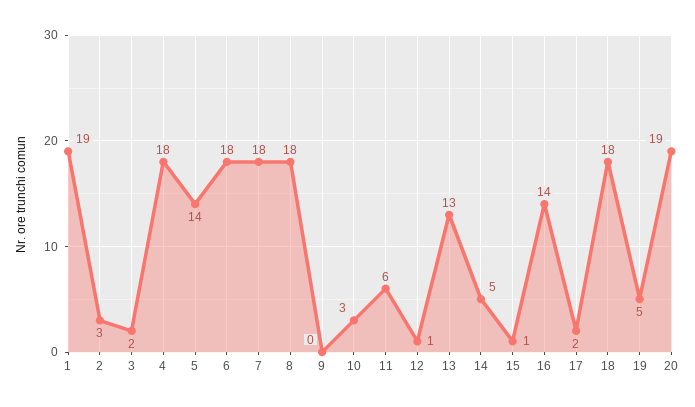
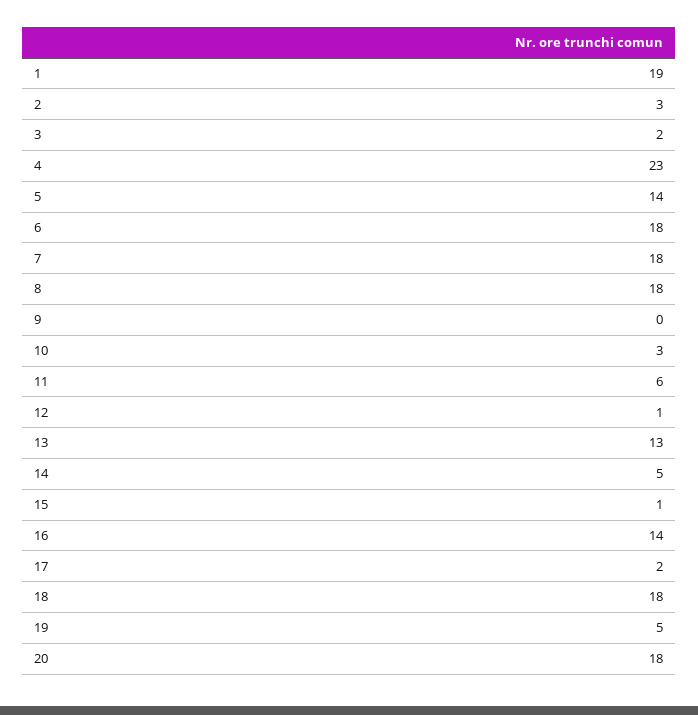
  {
    "1": 19,
    "2": 3,
    "3": 2,
-   "4": 18,
+   "4": 23,
    "5": 14,
    "6": 18,
    "7": 18,
    "8": 18,
    "9": 0,
    "10": 3,
    "11": 6,
    "12": 1,
    "13": 13,
    "14": 5,
    "15": 1,
    "16": 14,
    "17": 2,
    "18": 18,
    "19": 5,
-   "20": 19
+   "20": 18
  }

